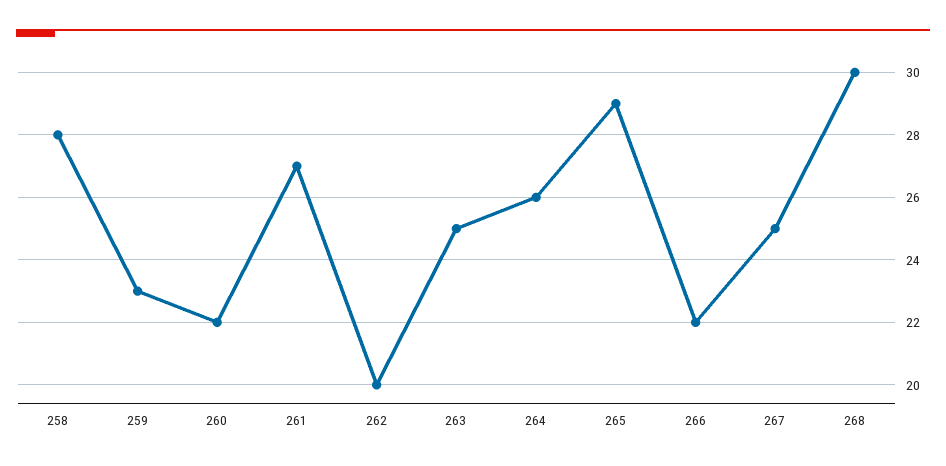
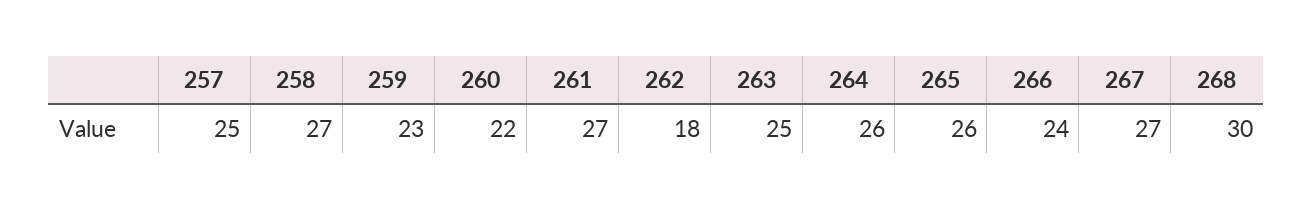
  {
-   "258": 28,
+   "258": 27,
    "259": 23,
    "260": 22,
    "261": 27,
-   "262": 20,
+   "262": 18,
    "263": 25,
    "264": 26,
-   "265": 29,
+   "265": 26,
-   "266": 22,
+   "266": 24,
-   "267": 25,
+   "267": 27,
-   "268": 30
+   "268": 30,
+   "257": 25
  }

